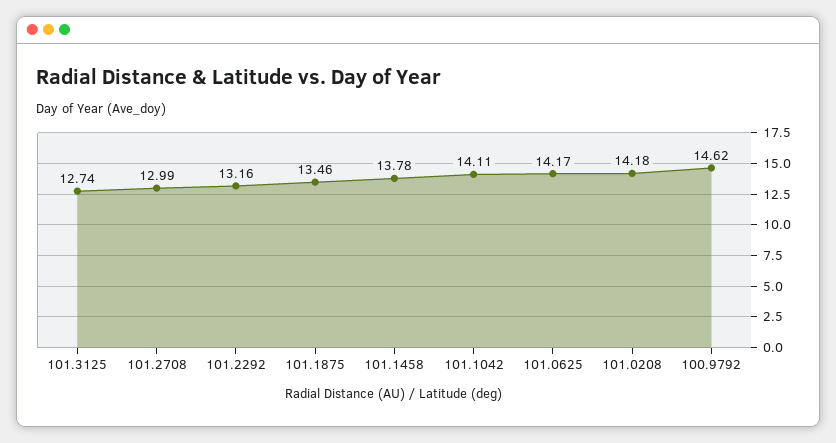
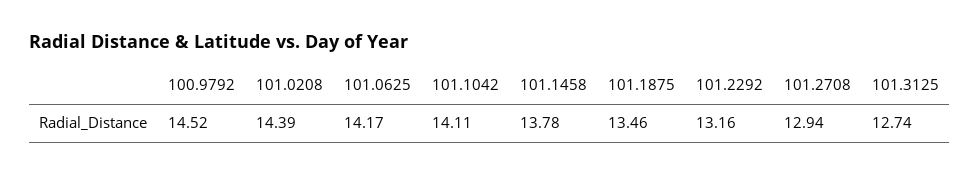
  {
    "101.3125": 12.74,
-   "101.2708": 12.99,
+   "101.2708": 12.94,
    "101.2292": 13.16,
    "101.1875": 13.46,
    "101.1458": 13.78,
    "101.1042": 14.11,
    "101.0625": 14.17,
-   "101.0208": 14.18,
+   "101.0208": 14.39,
-   "100.9792": 14.62
+   "100.9792": 14.52
  }

